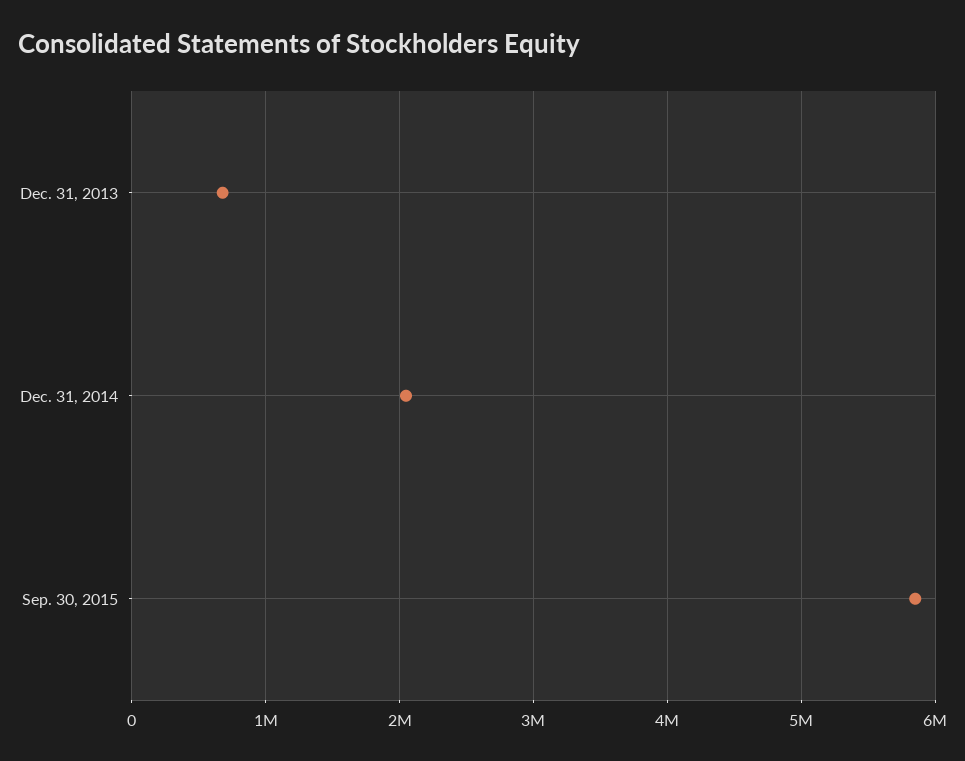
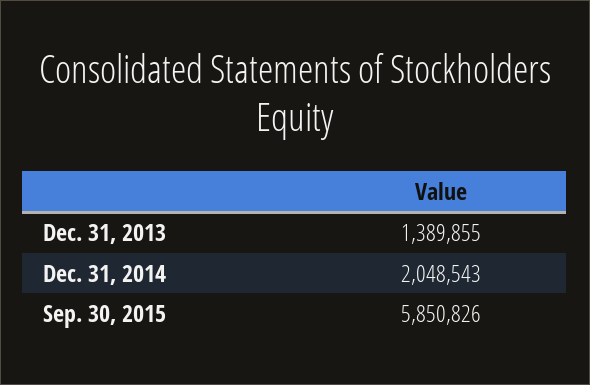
  {
-   "Dec. 31, 2013": 700000,
+   "Dec. 31, 2013": 1389855,
    "Dec. 31, 2014": 2048543,
    "Sep. 30, 2015": 5850826
  }

